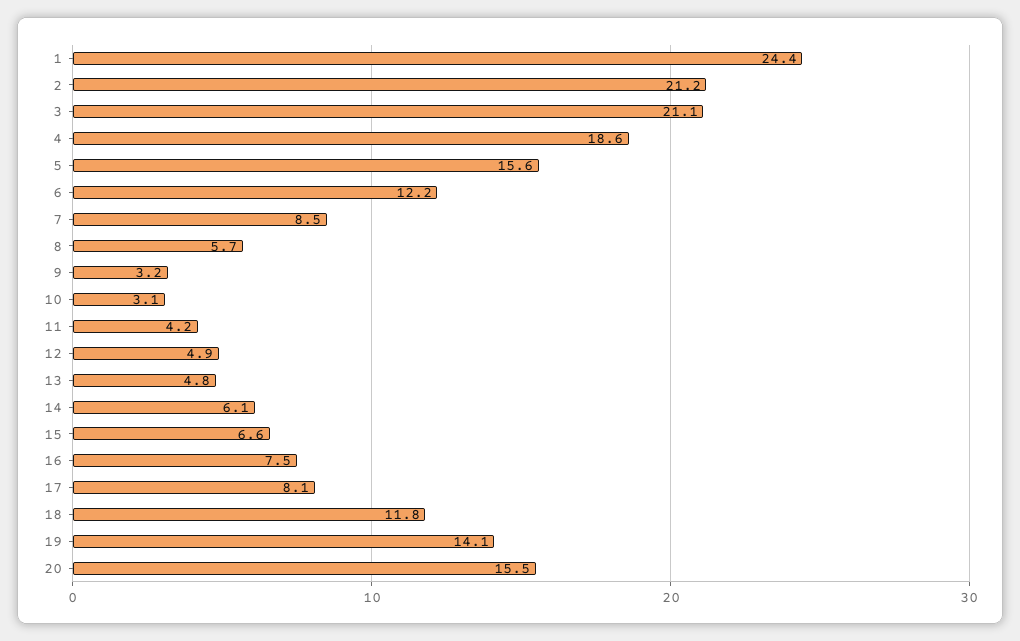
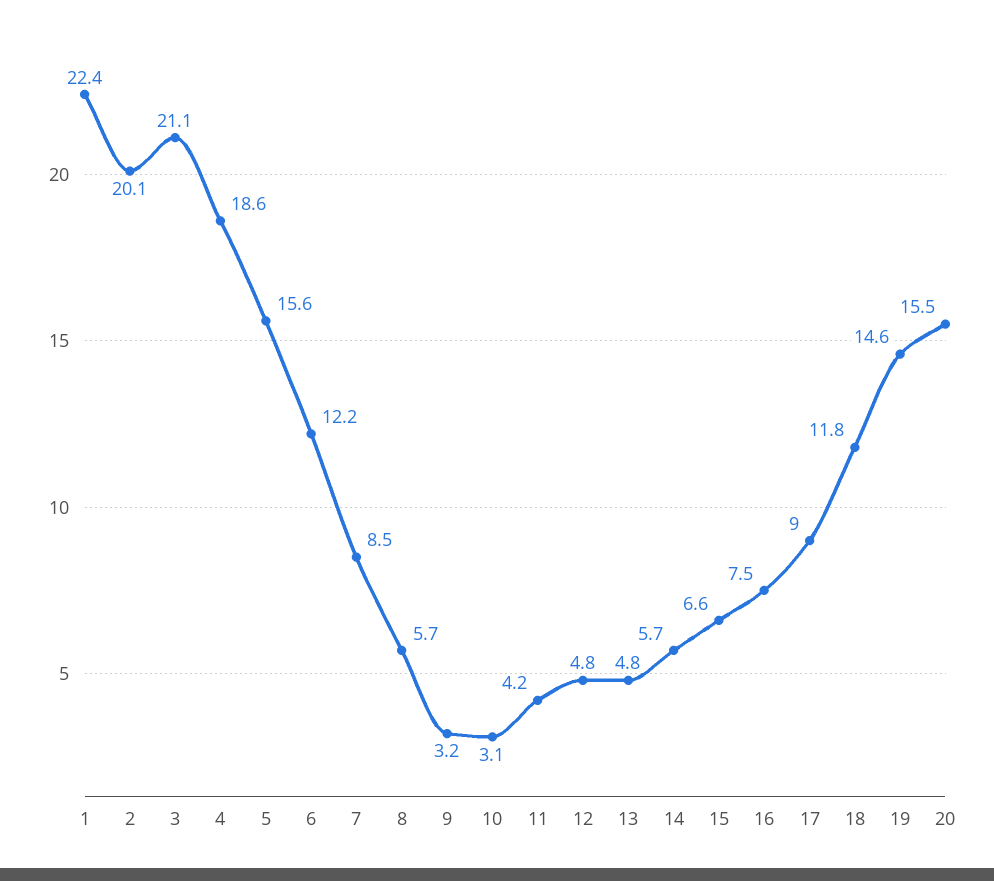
  {
-   "1": 24.4,
+   "1": 22.4,
-   "2": 21.2,
+   "2": 20.1,
    "3": 21.1,
    "4": 18.6,
    "5": 15.6,
    "6": 12.2,
    "7": 8.5,
    "8": 5.7,
    "9": 3.2,
    "10": 3.1,
    "11": 4.2,
-   "12": 4.9,
+   "12": 4.8,
    "13": 4.8,
-   "14": 6.1,
+   "14": 5.7,
    "15": 6.6,
    "16": 7.5,
-   "17": 8.1,
+   "17": 9,
    "18": 11.8,
-   "19": 14.1,
+   "19": 14.6,
    "20": 15.5
  }

